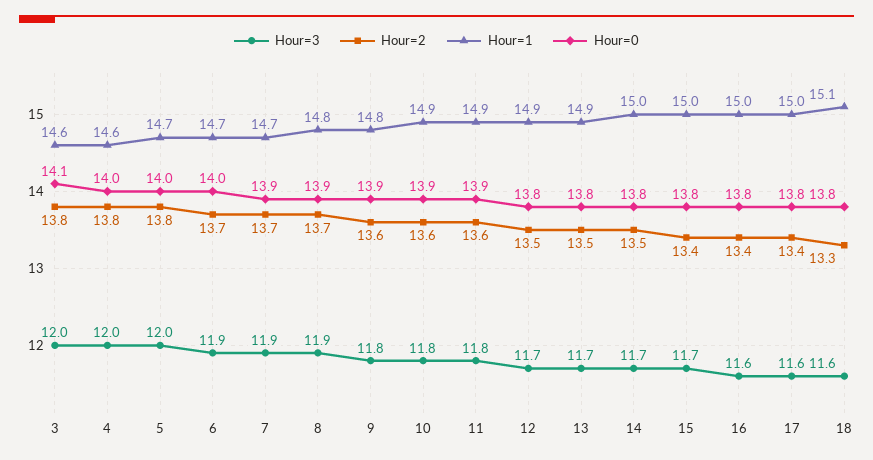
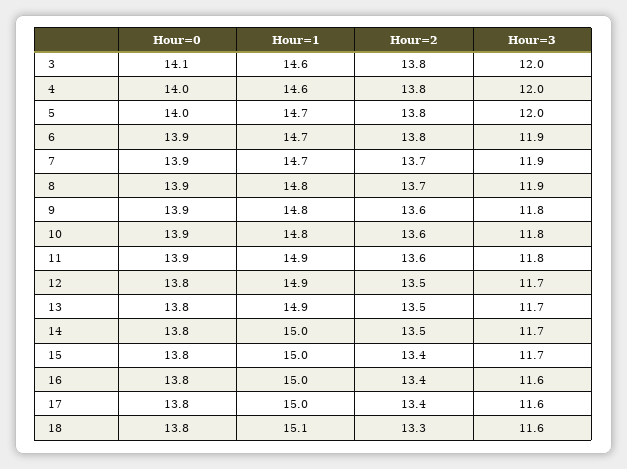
  {
    "Hour=3": {
      "3": 12,
      "4": 12,
      "5": 12,
      "6": 11.9,
      "7": 11.9,
      "8": 11.9,
      "9": 11.8,
      "10": 11.8,
      "11": 11.8,
      "12": 11.7,
      "13": 11.7,
      "14": 11.7,
      "15": 11.7,
      "16": 11.6,
      "17": 11.6,
      "18": 11.6
    },
    "Hour=2": {
      "3": 13.8,
      "4": 13.8,
      "5": 13.8,
-     "6": 13.7,
+     "6": 13.8,
      "7": 13.7,
      "8": 13.7,
      "9": 13.6,
      "10": 13.6,
      "11": 13.6,
      "12": 13.5,
      "13": 13.5,
      "14": 13.5,
      "15": 13.4,
      "16": 13.4,
      "17": 13.4,
      "18": 13.3
    },
    "Hour=1": {
      "3": 14.6,
      "4": 14.6,
      "5": 14.7,
      "6": 14.7,
      "7": 14.7,
      "8": 14.8,
      "9": 14.8,
-     "10": 14.9,
+     "10": 14.8,
      "11": 14.9,
      "12": 14.9,
      "13": 14.9,
      "14": 15,
      "15": 15,
      "16": 15,
      "17": 15,
      "18": 15.1
    },
    "Hour=0": {
      "3": 14.1,
      "4": 14,
      "5": 14,
-     "6": 14,
+     "6": 13.9,
      "7": 13.9,
      "8": 13.9,
      "9": 13.9,
      "10": 13.9,
      "11": 13.9,
      "12": 13.8,
      "13": 13.8,
      "14": 13.8,
      "15": 13.8,
      "16": 13.8,
      "17": 13.8,
      "18": 13.8
    }
  }

